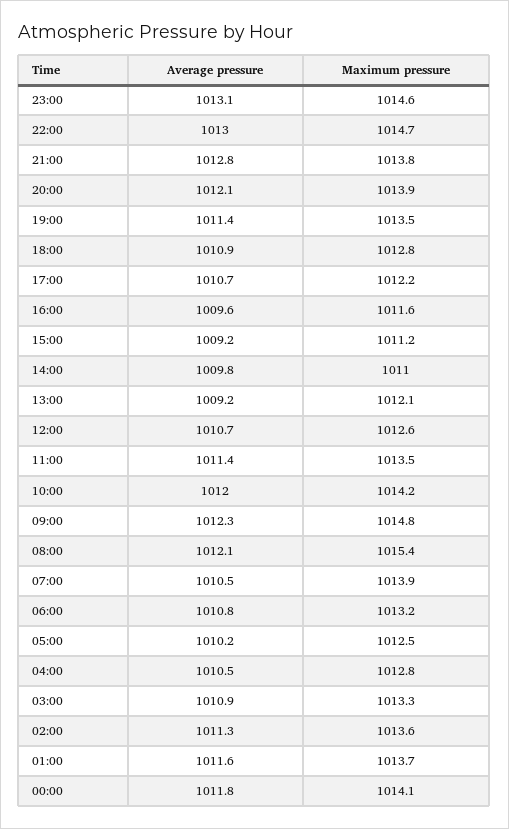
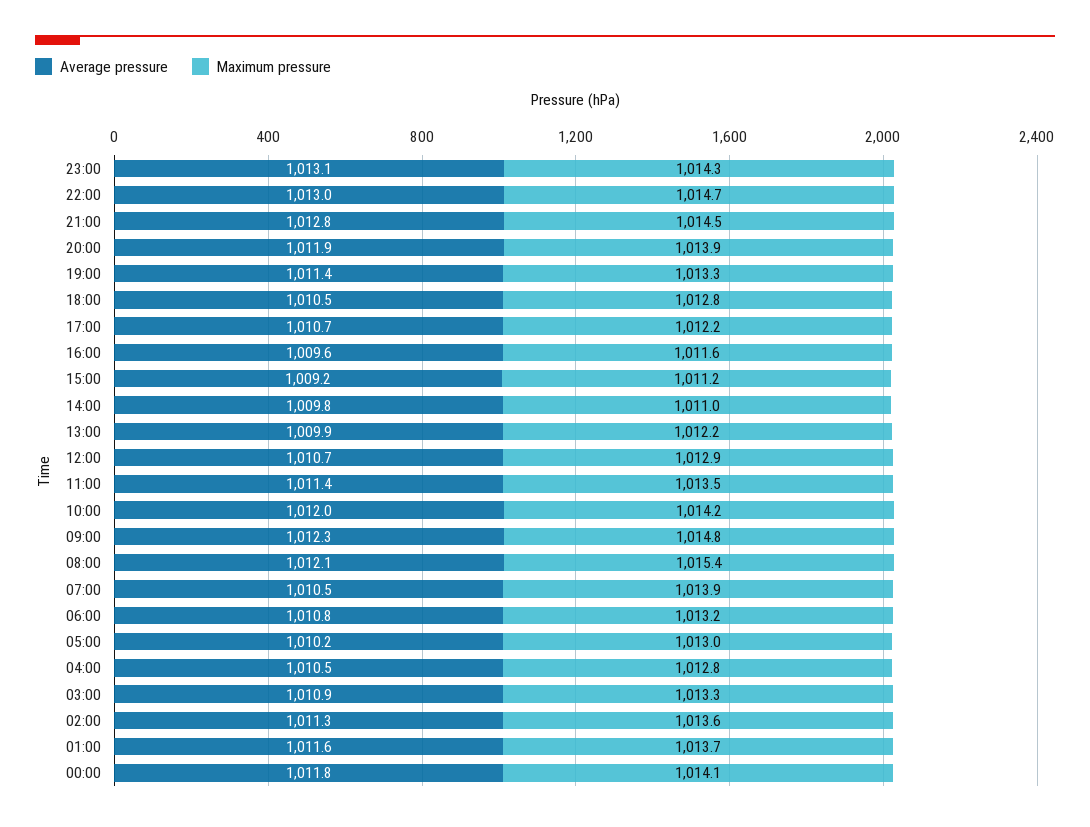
  {
    "Average pressure": {
      "23:00": 1013.1,
      "22:00": 1013,
      "21:00": 1012.8,
-     "20:00": 1012.1,
+     "20:00": 1011.9,
      "19:00": 1011.4,
-     "18:00": 1010.9,
+     "18:00": 1010.5,
      "17:00": 1010.7,
      "16:00": 1009.6,
      "15:00": 1009.2,
      "14:00": 1009.8,
-     "13:00": 1009.2,
+     "13:00": 1009.9,
      "12:00": 1010.7,
      "11:00": 1011.4,
      "10:00": 1012,
      "09:00": 1012.3,
      "08:00": 1012.1,
      "07:00": 1010.5,
      "06:00": 1010.8,
      "05:00": 1010.2,
      "04:00": 1010.5,
      "03:00": 1010.9,
      "02:00": 1011.3,
      "01:00": 1011.6,
      "00:00": 1011.8
    },
    "Maximum pressure": {
-     "23:00": 1014.6,
+     "23:00": 1014.3,
      "22:00": 1014.7,
-     "21:00": 1013.8,
+     "21:00": 1014.5,
      "20:00": 1013.9,
-     "19:00": 1013.5,
+     "19:00": 1013.3,
      "18:00": 1012.8,
      "17:00": 1012.2,
      "16:00": 1011.6,
      "15:00": 1011.2,
      "14:00": 1011,
-     "13:00": 1012.1,
+     "13:00": 1012.2,
-     "12:00": 1012.6,
+     "12:00": 1012.9,
      "11:00": 1013.5,
      "10:00": 1014.2,
      "09:00": 1014.8,
      "08:00": 1015.4,
      "07:00": 1013.9,
      "06:00": 1013.2,
-     "05:00": 1012.5,
+     "05:00": 1013,
      "04:00": 1012.8,
      "03:00": 1013.3,
      "02:00": 1013.6,
      "01:00": 1013.7,
      "00:00": 1014.1
    }
  }

